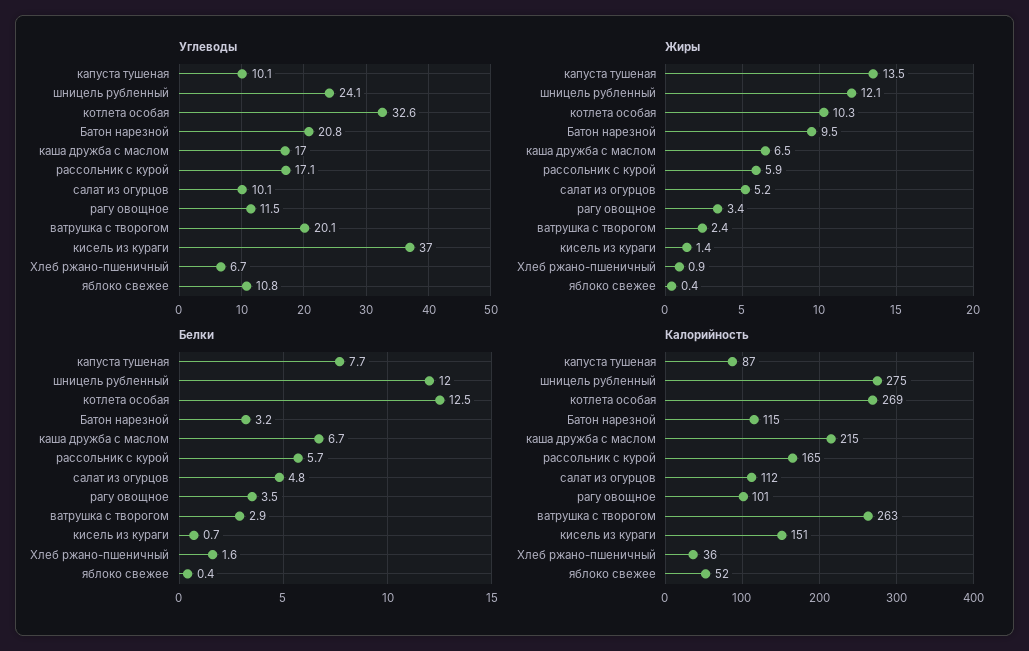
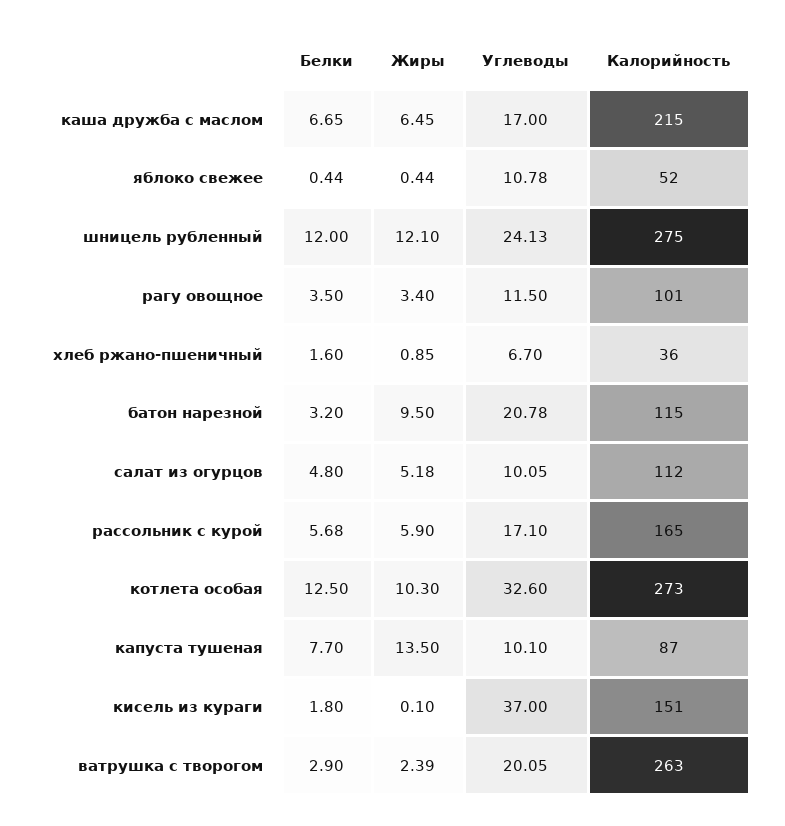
  {
    "Углеводы": {
      "капуста тушеная": 10.1,
      "шницель рубленный": 24.13,
      "котлета особая": 32.6,
      "Батон нарезной": 20.78,
      "каша дружба с маслом": 17,
      "рассольник с курой": 17.1,
      "салат из огурцов": 10.05,
      "рагу овощное": 11.5,
      "ватрушка с творогом": 20.05,
      "кисель из кураги": 37,
      "Хлеб ржано-пшеничный": 6.7,
      "яблоко свежее": 10.78
    },
    "Жиры": {
      "капуста тушеная": 13.5,
      "шницель рубленный": 12.1,
      "котлета особая": 10.3,
      "Батон нарезной": 9.5,
      "каша дружба с маслом": 6.45,
      "рассольник с курой": 5.9,
      "салат из огурцов": 5.18,
      "рагу овощное": 3.4,
      "ватрушка с творогом": 2.39,
-     "кисель из кураги": 1.4,
+     "кисель из кураги": 0.1,
      "Хлеб ржано-пшеничный": 0.85,
      "яблоко свежее": 0.44
    },
    "Белки": {
      "капуста тушеная": 7.7,
      "шницель рубленный": 12,
      "котлета особая": 12.5,
      "Батон нарезной": 3.2,
      "каша дружба с маслом": 6.65,
      "рассольник с курой": 5.68,
      "салат из огурцов": 4.8,
      "рагу овощное": 3.5,
      "ватрушка с творогом": 2.9,
-     "кисель из кураги": 0.7,
+     "кисель из кураги": 1.8,
      "Хлеб ржано-пшеничный": 1.6,
      "яблоко свежее": 0.44
    },
    "Калорийность": {
      "капуста тушеная": 87,
      "шницель рубленный": 275,
-     "котлета особая": 269,
+     "котлета особая": 273,
      "Батон нарезной": 115,
      "каша дружба с маслом": 215,
      "рассольник с курой": 165,
      "салат из огурцов": 112,
      "рагу овощное": 101,
      "ватрушка с творогом": 263,
      "кисель из кураги": 151,
      "Хлеб ржано-пшеничный": 36,
      "яблоко свежее": 52
    }
  }

